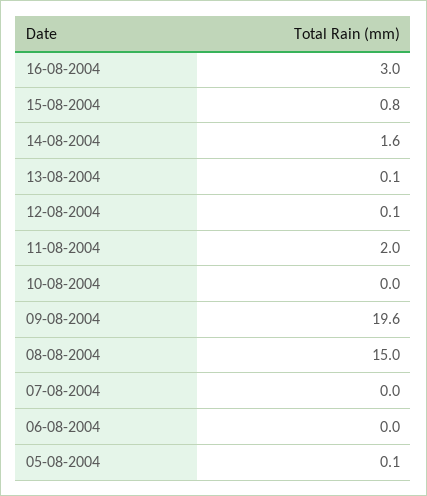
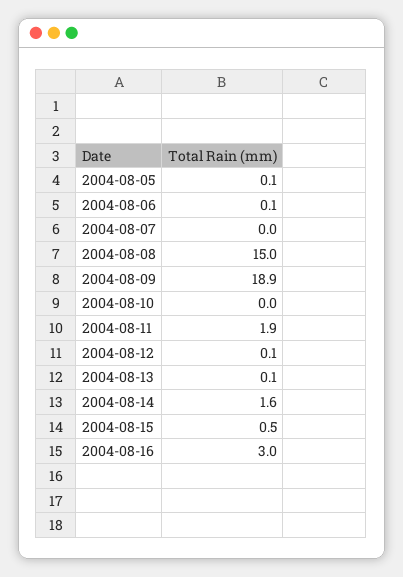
  {
    "16-08-2004": 3,
-   "15-08-2004": 0.8,
+   "15-08-2004": 0.5,
    "14-08-2004": 1.6,
    "13-08-2004": 0.1,
    "12-08-2004": 0.1,
-   "11-08-2004": 2,
+   "11-08-2004": 1.9,
    "10-08-2004": 0,
-   "09-08-2004": 19.6,
+   "09-08-2004": 18.9,
    "08-08-2004": 15,
    "07-08-2004": 0,
-   "06-08-2004": 0,
+   "06-08-2004": 0.1,
    "05-08-2004": 0.1
  }

